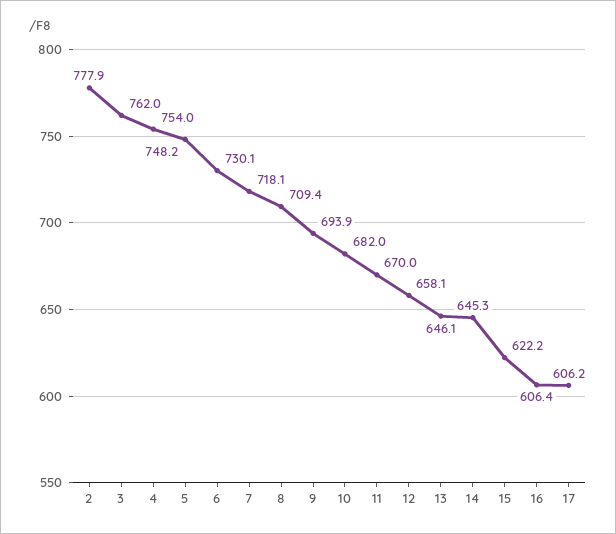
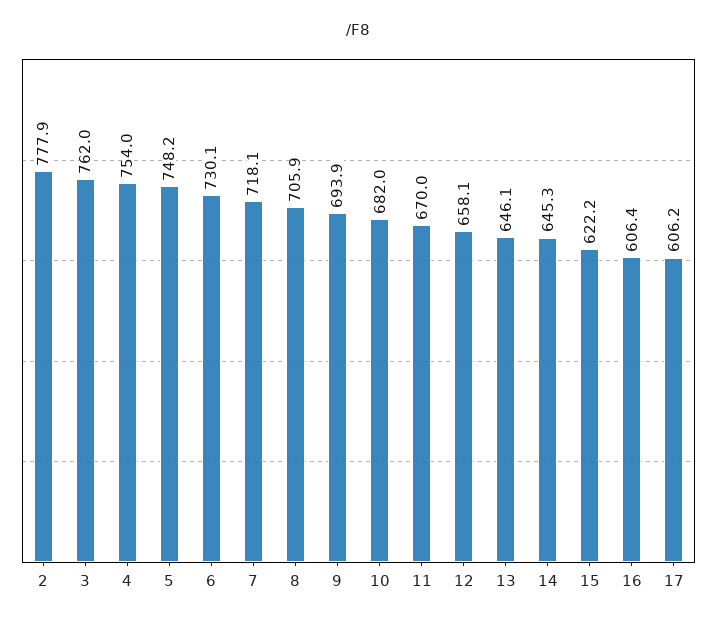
  {
    "2": 777.9,
    "3": 762,
    "4": 754,
    "5": 748.2,
    "6": 730.1,
    "7": 718.1,
-   "8": 709.4,
+   "8": 705.9,
    "9": 693.9,
    "10": 682,
    "11": 670,
    "12": 658.1,
    "13": 646.1,
    "14": 645.3,
    "15": 622.2,
    "16": 606.4,
    "17": 606.2
  }

